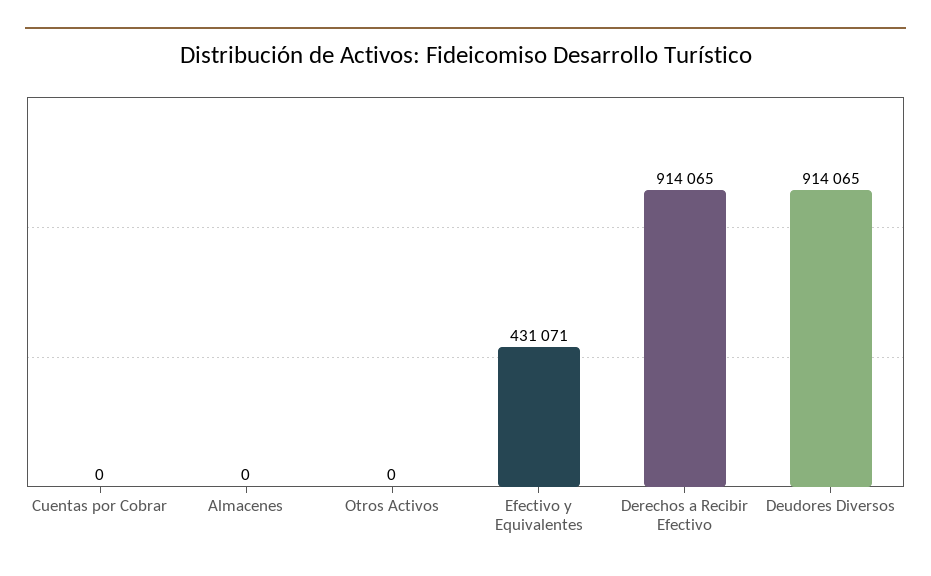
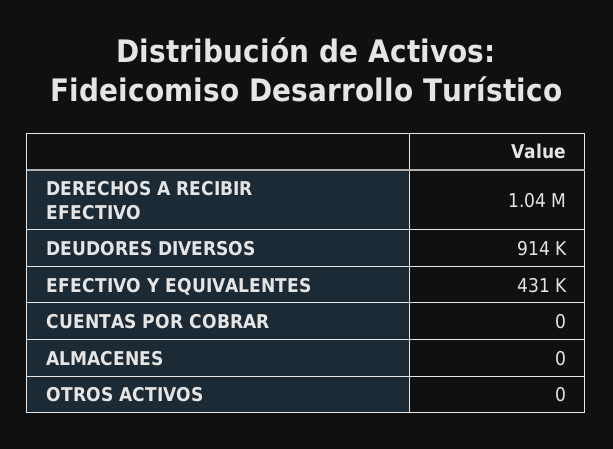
  {
    "Cuentas por Cobrar": 0,
    "Almacenes": 0,
    "Otros Activos": 0,
    "Efectivo y Equivalentes": 431071,
-   "Derechos a Recibir Efectivo": 914065,
+   "Derechos a Recibir Efectivo": 1040000,
    "Deudores Diversos": 914065
  }

